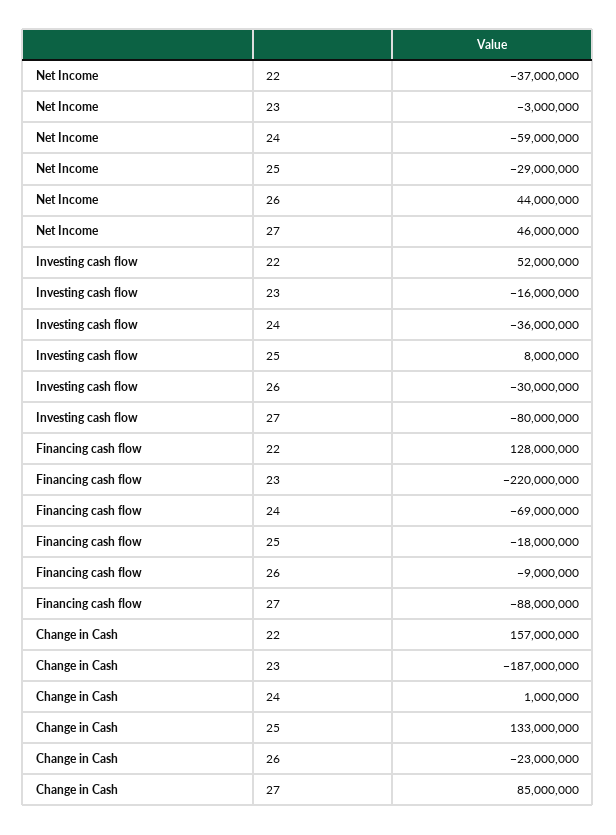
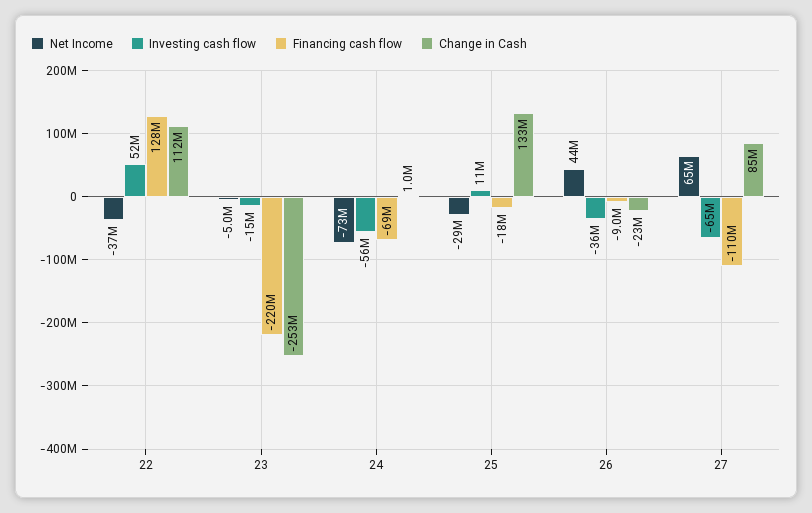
  {
    "Net Income": {
      "22": -37000000,
-     "23": -3000000,
+     "23": -5000000,
-     "24": -59000000,
+     "24": -73000000,
      "25": -29000000,
      "26": 44000000,
-     "27": 46000000
+     "27": 65000000
    },
    "Investing cash flow": {
      "22": 52000000,
-     "23": -16000000,
+     "23": -15000000,
-     "24": -36000000,
+     "24": -56000000,
-     "25": 8000000,
+     "25": 11000000,
-     "26": -30000000,
+     "26": -36000000,
-     "27": -80000000
+     "27": -65000000
    },
    "Financing cash flow": {
      "22": 128000000,
      "23": -220000000,
      "24": -69000000,
      "25": -18000000,
      "26": -9000000,
-     "27": -88000000
+     "27": -110000000
    },
    "Change in Cash": {
-     "22": 157000000,
+     "22": 112000000,
-     "23": -187000000,
+     "23": -253000000,
      "24": 1000000,
      "25": 133000000,
      "26": -23000000,
      "27": 85000000
    }
  }

